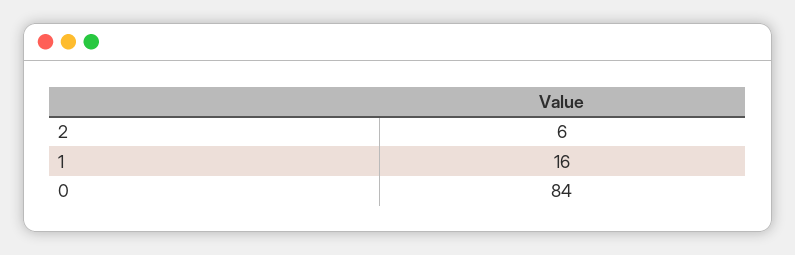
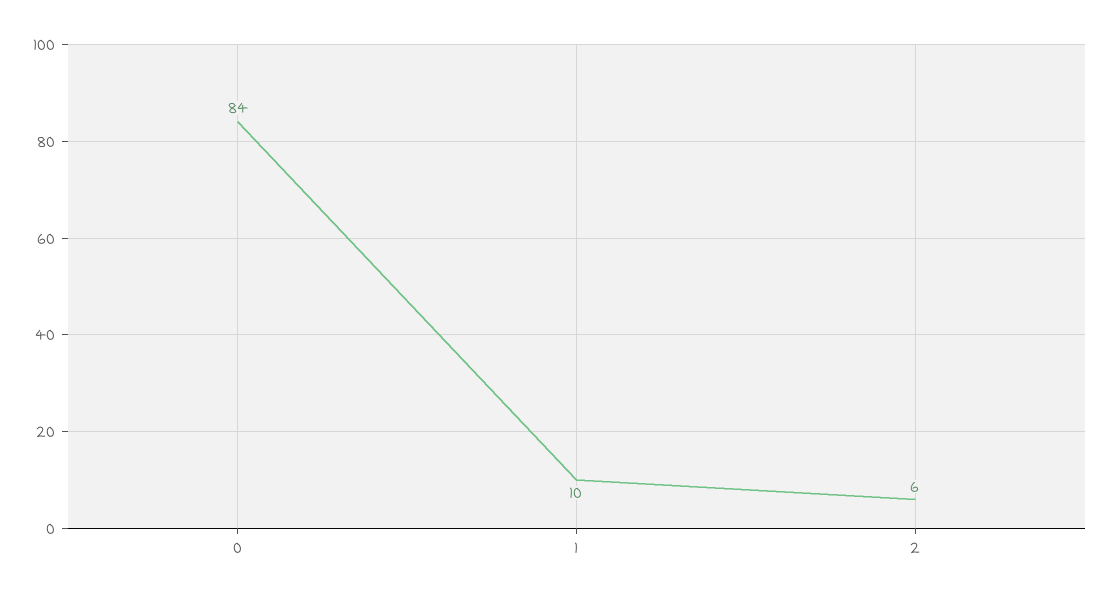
  {
    "2": 6,
-   "1": 16,
+   "1": 10,
    "0": 84
  }

